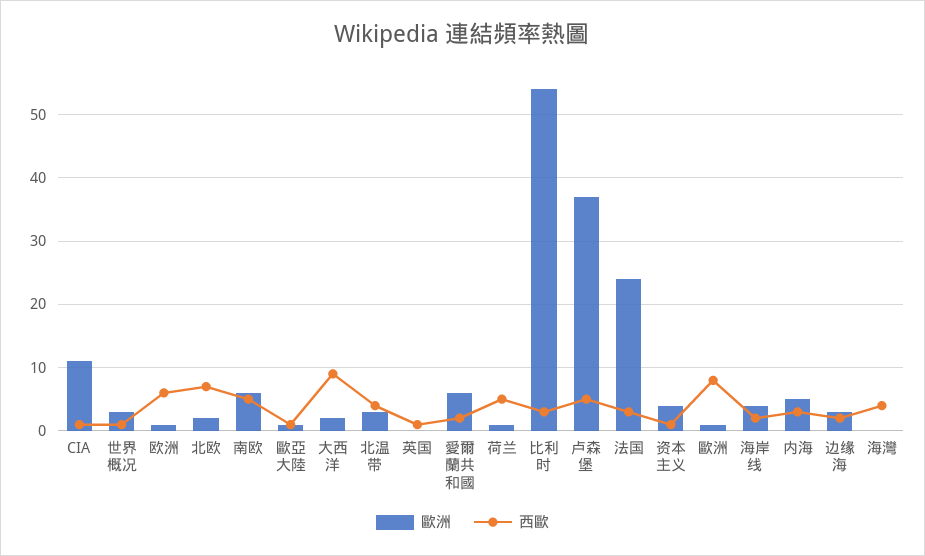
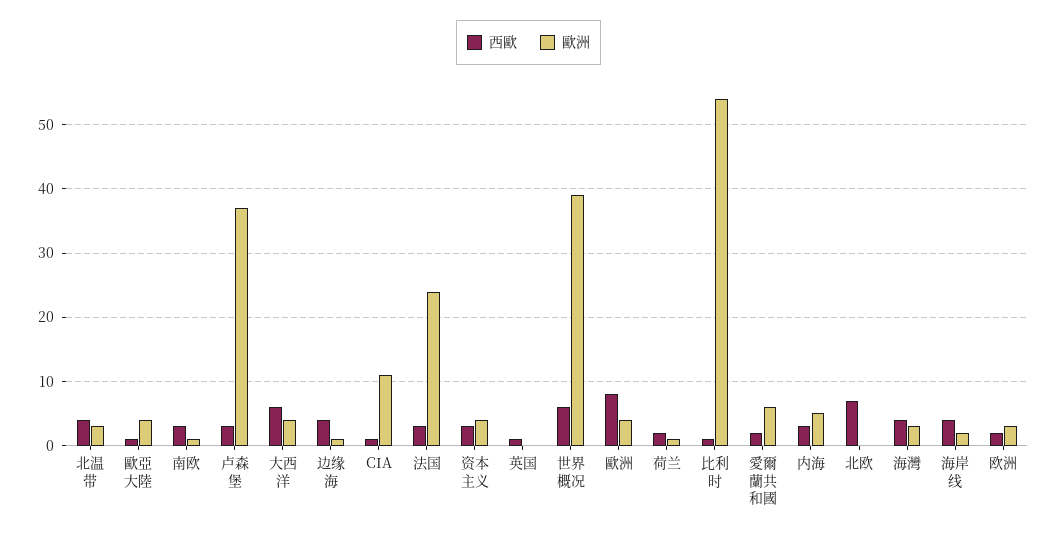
  {
    "歐洲": {
      "CIA": 11,
-     "世界概况": 3,
+     "世界概况": 39,
-     "欧洲": 1,
+     "欧洲": 3,
-     "北欧": 2,
+     "北欧": 0,
-     "南欧": 6,
+     "南欧": 1,
-     "歐亞大陸": 1,
+     "歐亞大陸": 4,
-     "大西洋": 2,
+     "大西洋": 4,
      "北温带": 3,
      "英国": 0,
      "愛爾蘭共和國": 6,
      "荷兰": 1,
      "比利时": 54,
      "卢森堡": 37,
      "法国": 24,
      "资本主义": 4,
-     "歐洲": 1,
+     "歐洲": 4,
-     "海岸线": 4,
+     "海岸线": 2,
      "内海": 5,
-     "边缘海": 3,
+     "边缘海": 1,
-     "海灣": 0
+     "海灣": 3
    },
    "西歐": {
      "CIA": 1,
-     "世界概况": 1,
+     "世界概况": 6,
-     "欧洲": 6,
+     "欧洲": 2,
      "北欧": 7,
-     "南欧": 5,
+     "南欧": 3,
      "歐亞大陸": 1,
-     "大西洋": 9,
+     "大西洋": 6,
      "北温带": 4,
      "英国": 1,
      "愛爾蘭共和國": 2,
-     "荷兰": 5,
+     "荷兰": 2,
-     "比利时": 3,
+     "比利时": 1,
-     "卢森堡": 5,
+     "卢森堡": 3,
      "法国": 3,
-     "资本主义": 1,
+     "资本主义": 3,
      "歐洲": 8,
-     "海岸线": 2,
+     "海岸线": 4,
      "内海": 3,
-     "边缘海": 2,
+     "边缘海": 4,
      "海灣": 4
    }
  }

